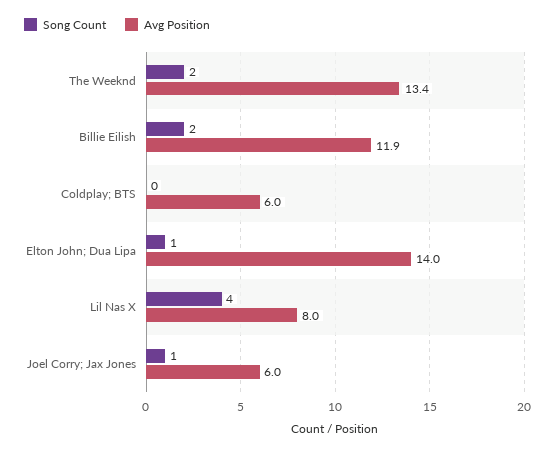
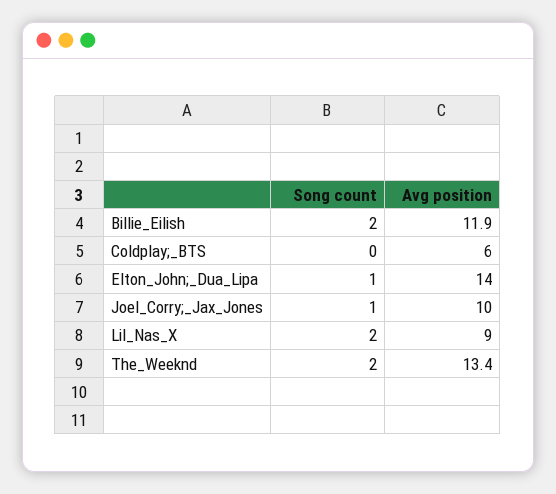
  {
    "Song Count": {
      "The Weeknd": 2,
      "Billie Eilish": 2,
      "Coldplay; BTS": 0,
      "Elton John; Dua Lipa": 1,
-     "Lil Nas X": 4,
+     "Lil Nas X": 2,
      "Joel Corry; Jax Jones": 1
    },
    "Avg Position": {
      "The Weeknd": 13.4,
      "Billie Eilish": 11.9,
      "Coldplay; BTS": 6,
      "Elton John; Dua Lipa": 14,
-     "Lil Nas X": 8,
+     "Lil Nas X": 9,
-     "Joel Corry; Jax Jones": 6
+     "Joel Corry; Jax Jones": 10
    }
  }

